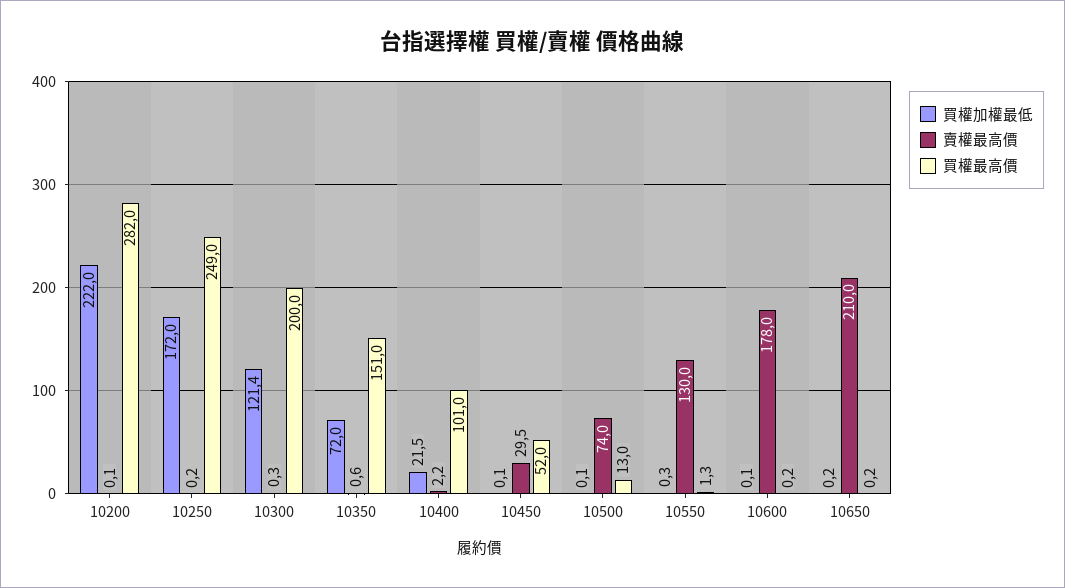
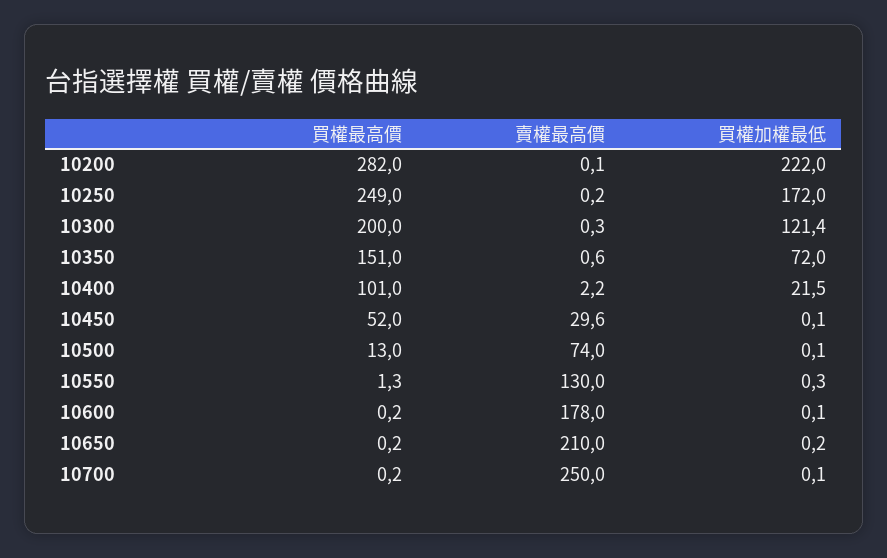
  {
    "買權加權最低": {
      "10200": 222,
      "10250": 172,
      "10300": 121.4,
      "10350": 72,
      "10400": 21.5,
      "10450": 0.1,
      "10500": 0.1,
      "10550": 0.3,
      "10600": 0.1,
-     "10650": 0.2
+     "10650": 0.2,
+     "10700": 0.1
    },
    "賣權最高價": {
      "10200": 0.1,
      "10250": 0.2,
      "10300": 0.3,
      "10350": 0.6,
      "10400": 2.2,
-     "10450": 29.5,
+     "10450": 29.6,
      "10500": 74,
      "10550": 130,
      "10600": 178,
-     "10650": 210
+     "10650": 210,
+     "10700": 250
    },
    "買權最高價": {
      "10200": 282,
      "10250": 249,
      "10300": 200,
      "10350": 151,
      "10400": 101,
      "10450": 52,
      "10500": 13,
      "10550": 1.3,
      "10600": 0.2,
-     "10650": 0.2
+     "10650": 0.2,
+     "10700": 0.2
    }
  }

